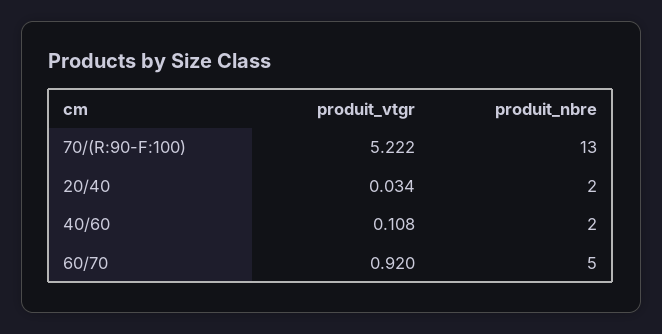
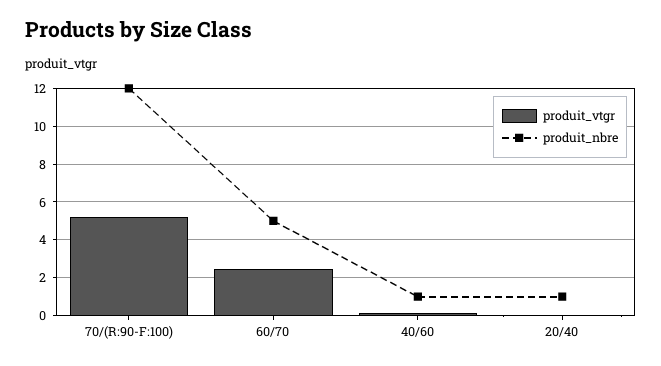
  {
    "produit_vtgr": {
      "70/(R:90-F:100)": 5.222,
      "20/40": 0.034,
      "40/60": 0.108,
-     "60/70": 0.92
+     "60/70": 2.5
    },
    "produit_nbre": {
-     "70/(R:90-F:100)": 13,
+     "70/(R:90-F:100)": 12,
-     "20/40": 2,
+     "20/40": 1,
-     "40/60": 2,
+     "40/60": 1,
      "60/70": 5
    }
  }

